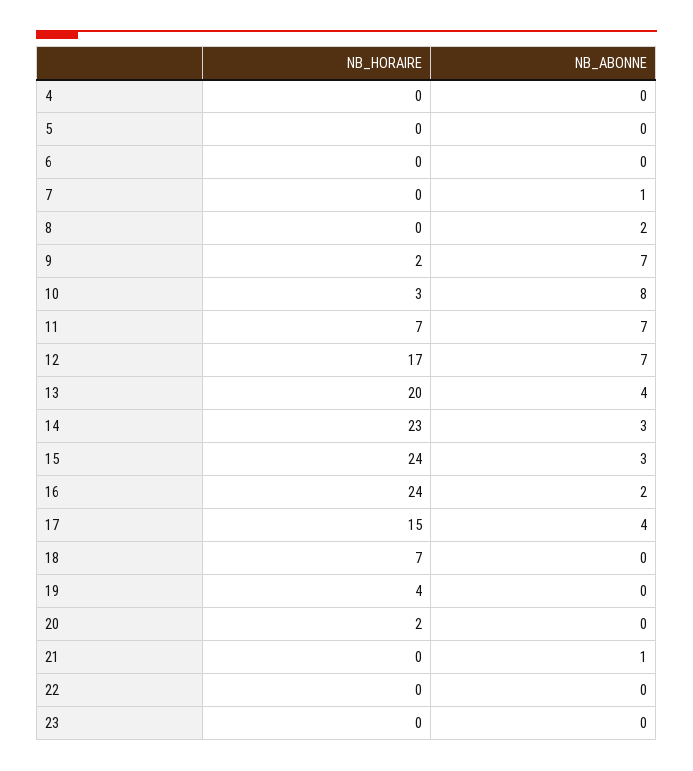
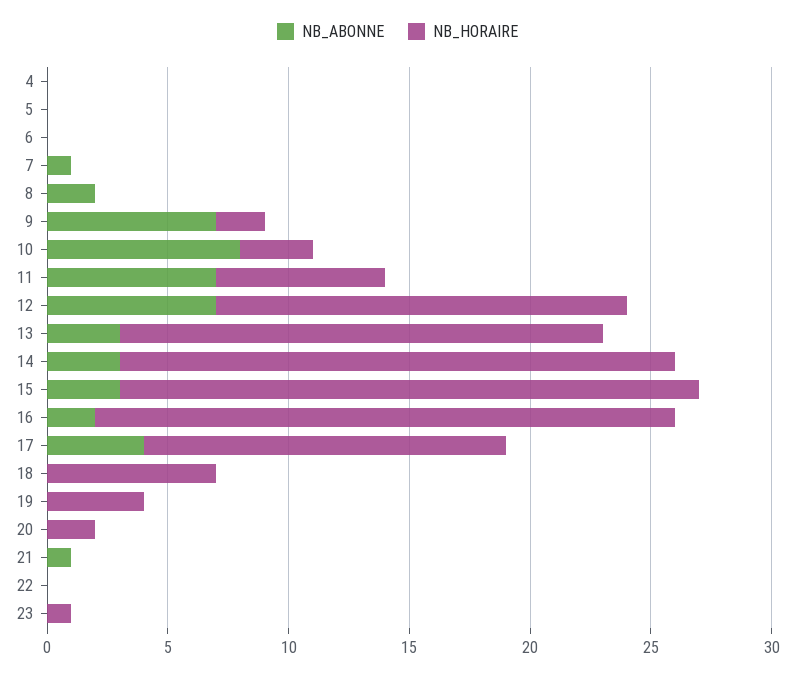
  {
    "NB_HORAIRE": {
      "4": 0,
      "5": 0,
      "6": 0,
      "7": 0,
      "8": 0,
      "9": 2,
      "10": 3,
      "11": 7,
      "12": 17,
      "13": 20,
      "14": 23,
      "15": 24,
      "16": 24,
      "17": 15,
      "18": 7,
      "19": 4,
      "20": 2,
      "21": 0,
      "22": 0,
-     "23": 0
+     "23": 1
    },
    "NB_ABONNE": {
      "4": 0,
      "5": 0,
      "6": 0,
      "7": 1,
      "8": 2,
      "9": 7,
      "10": 8,
      "11": 7,
      "12": 7,
-     "13": 4,
+     "13": 3,
      "14": 3,
      "15": 3,
      "16": 2,
      "17": 4,
      "18": 0,
      "19": 0,
      "20": 0,
      "21": 1,
      "22": 0,
      "23": 0
    }
  }

